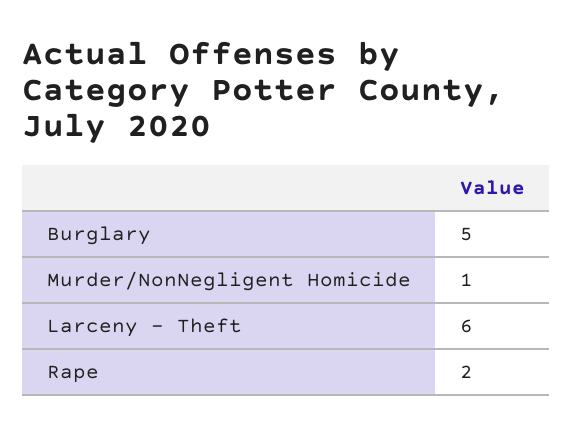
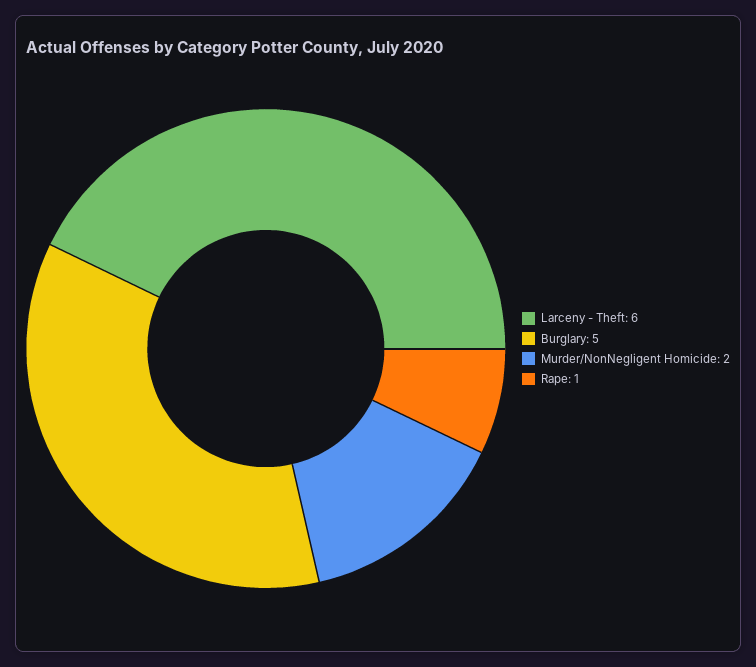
  {
    "Burglary": 5,
-   "Murder/NonNegligent Homicide": 1,
+   "Murder/NonNegligent Homicide": 2,
    "Larceny - Theft": 6,
-   "Rape": 2
+   "Rape": 1
  }

